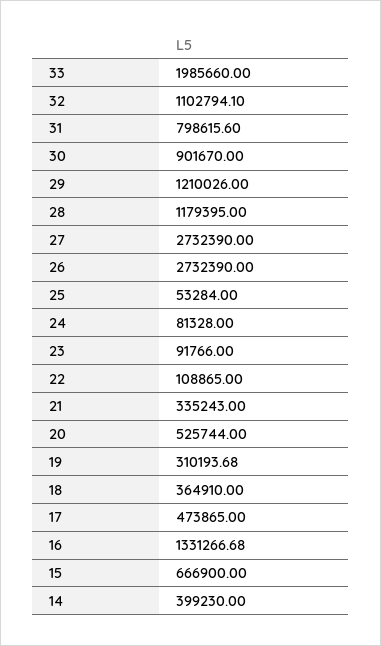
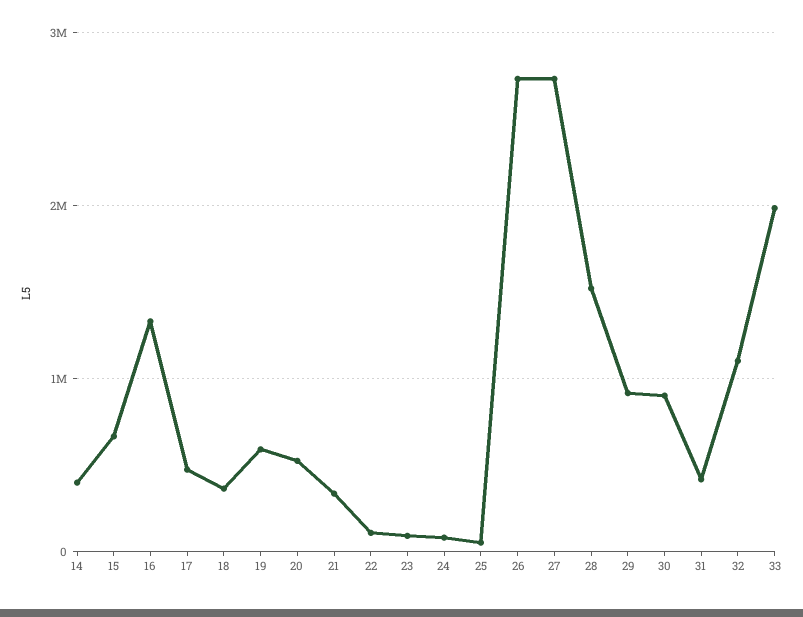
  {
    "33": 1985660,
    "32": 1102794.1,
-   "31": 798615.6,
+   "31": 400000,
    "30": 901670,
-   "29": 1210026,
+   "29": 900000,
-   "28": 1179395,
+   "28": 1500000,
    "27": 2732390,
    "26": 2732390,
    "25": 53284,
    "24": 81328,
    "23": 91766,
    "22": 108865,
    "21": 335243,
    "20": 525744,
-   "19": 310193.68,
+   "19": 600000,
    "18": 364910,
    "17": 473865,
    "16": 1331266.68,
    "15": 666900,
    "14": 399230
  }

